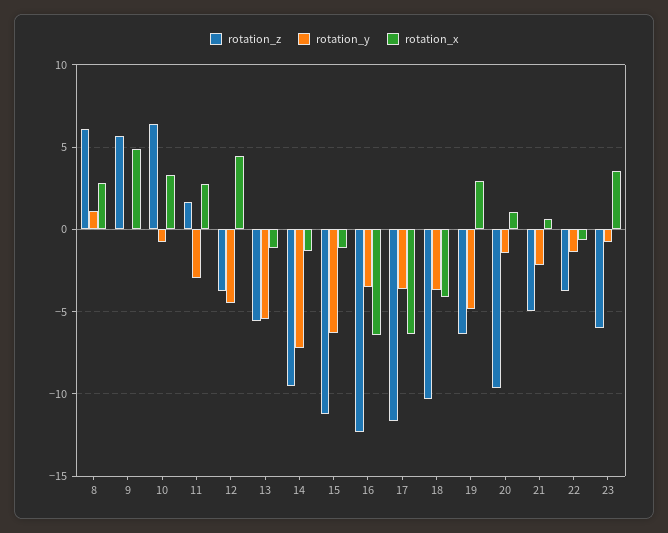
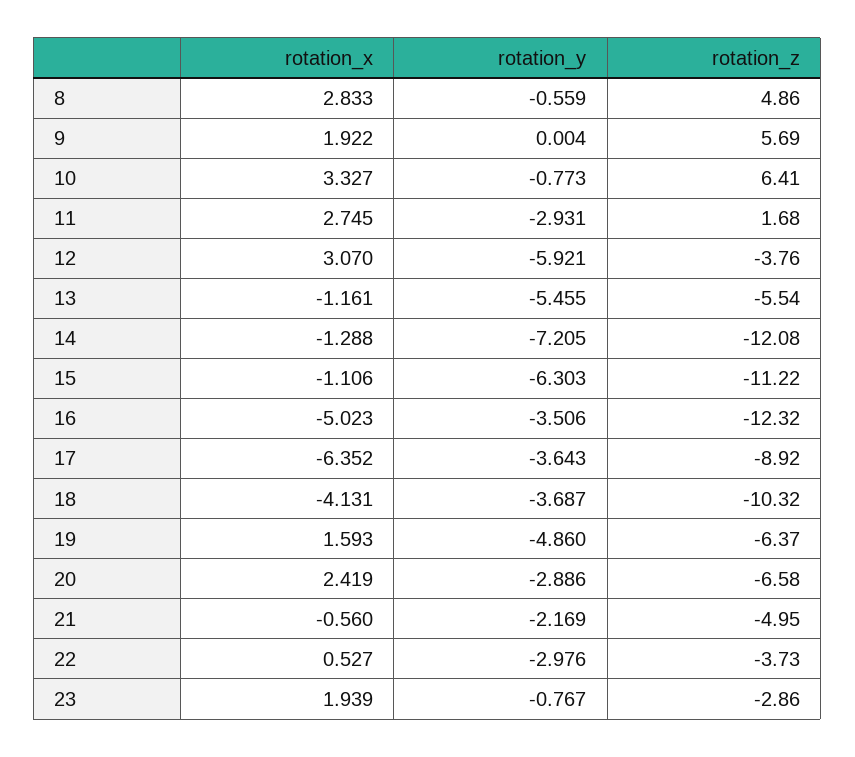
  {
    "rotation_z": {
-     "8": 6,
+     "8": 4.86,
      "9": 5.69,
      "10": 6.41,
      "11": 1.68,
      "12": -3.76,
      "13": -5.54,
-     "14": -9.5,
+     "14": -12.08,
      "15": -11.22,
      "16": -12.32,
-     "17": -11.5,
+     "17": -8.92,
      "18": -10.32,
      "19": -6.37,
-     "20": -9.5,
+     "20": -6.58,
      "21": -4.95,
      "22": -3.73,
-     "23": -6
+     "23": -2.86
    },
    "rotation_y": {
-     "8": 1,
+     "8": -0.559,
      "9": 0.004,
      "10": -0.773,
      "11": -2.931,
-     "12": -4.5,
+     "12": -5.921,
      "13": -5.455,
      "14": -7.205,
      "15": -6.303,
      "16": -3.506,
      "17": -3.643,
      "18": -3.687,
      "19": -4.86,
-     "20": -1.5,
+     "20": -2.886,
      "21": -2.169,
-     "22": -1.5,
+     "22": -2.976,
      "23": -0.767
    },
    "rotation_x": {
      "8": 2.833,
-     "9": 5,
+     "9": 1.922,
      "10": 3.327,
      "11": 2.745,
-     "12": 4.5,
+     "12": 3.07,
      "13": -1.161,
      "14": -1.288,
      "15": -1.106,
-     "16": -6.5,
+     "16": -5.023,
      "17": -6.352,
      "18": -4.131,
-     "19": 3,
+     "19": 1.593,
-     "20": 1,
+     "20": 2.419,
-     "21": 0.5,
+     "21": -0.56,
-     "22": -0.5,
+     "22": 0.527,
-     "23": 3.5
+     "23": 1.939
    }
  }

